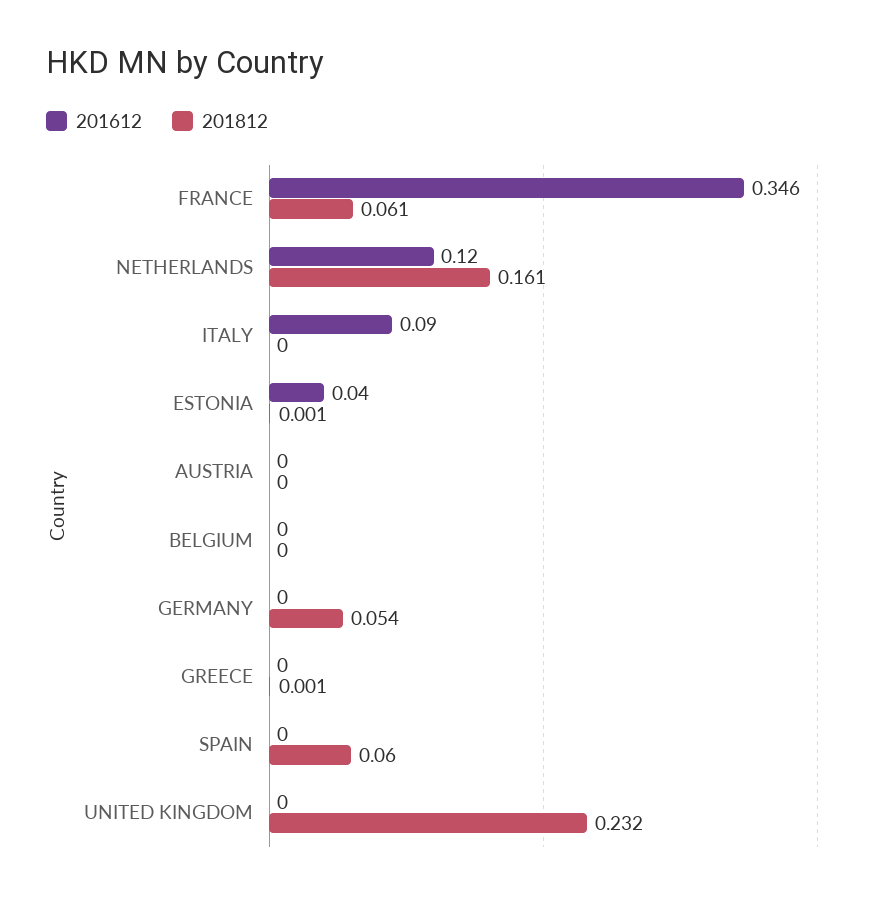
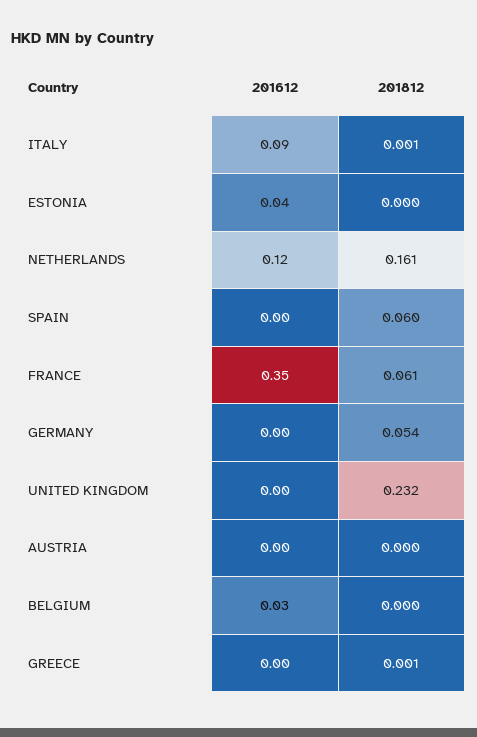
  {
    "201612": {
      "FRANCE": 0.346,
      "NETHERLANDS": 0.12,
      "ITALY": 0.09,
      "ESTONIA": 0.04,
      "AUSTRIA": 0,
-     "BELGIUM": 0,
+     "BELGIUM": 0.03,
      "GERMANY": 0,
      "GREECE": 0,
      "SPAIN": 0,
      "UNITED KINGDOM": 0
    },
    "201812": {
      "FRANCE": 0.061,
      "NETHERLANDS": 0.161,
-     "ITALY": 0,
+     "ITALY": 0.001,
-     "ESTONIA": 0.001,
+     "ESTONIA": 0,
      "AUSTRIA": 0,
      "BELGIUM": 0,
      "GERMANY": 0.054,
      "GREECE": 0.001,
      "SPAIN": 0.06,
      "UNITED KINGDOM": 0.232
    }
  }

